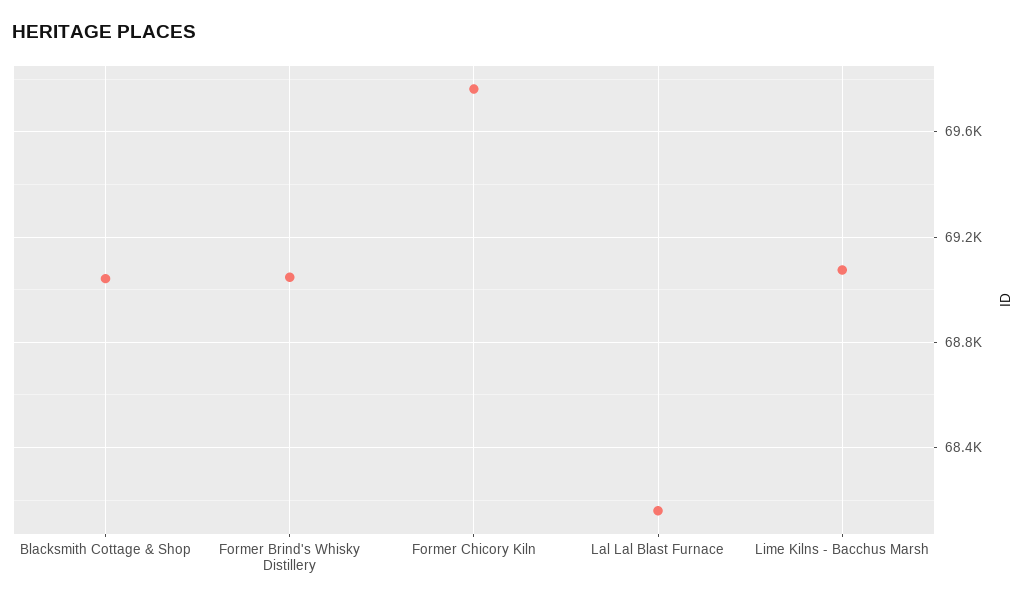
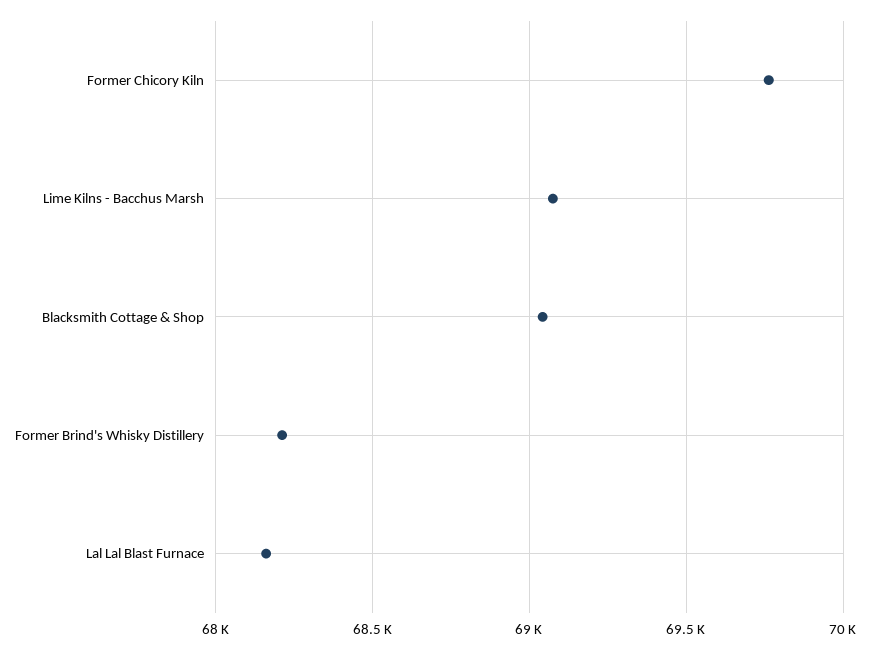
  {
    "Blacksmith Cottage & Shop": 69050,
-   "Former Brind's Whisky Distillery": 69050,
+   "Former Brind's Whisky Distillery": 68200,
    "Former Chicory Kiln": 69750,
    "Lal Lal Blast Furnace": 68150,
    "Lime Kilns - Bacchus Marsh": 69100
  }

